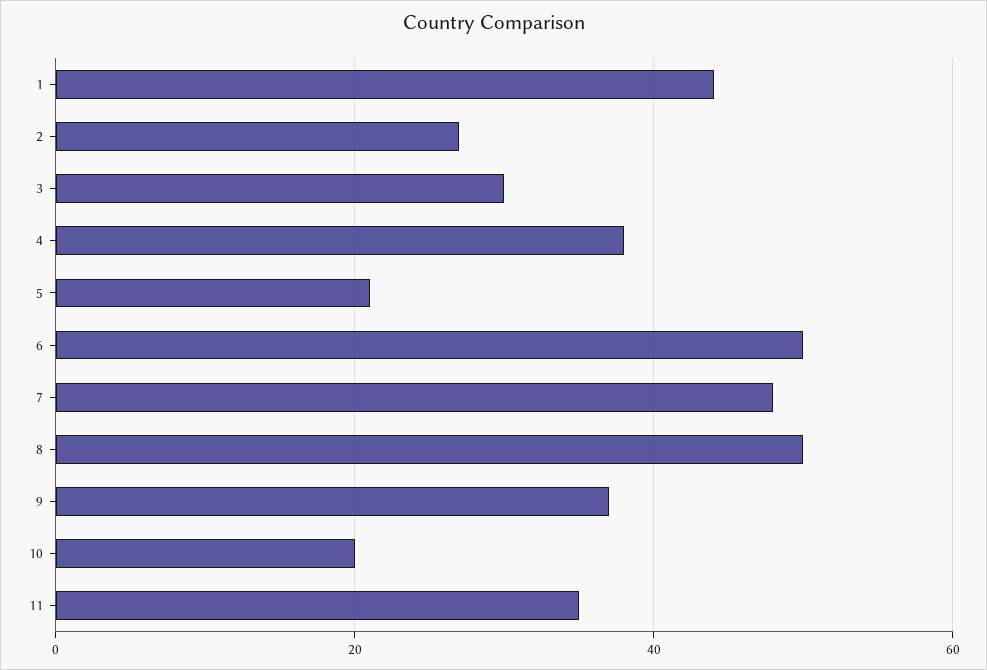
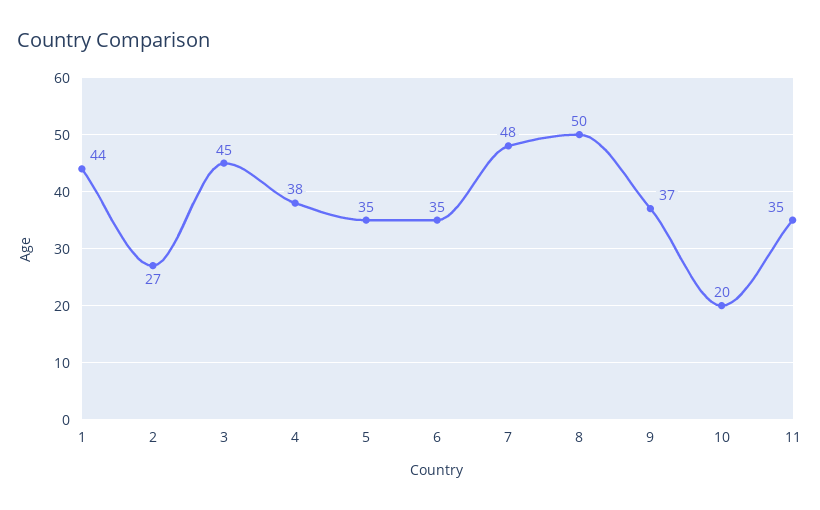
  {
    "1": 44,
    "2": 27,
-   "3": 30,
+   "3": 45,
    "4": 38,
-   "5": 20,
+   "5": 35,
-   "6": 50,
+   "6": 35,
    "7": 48,
    "8": 50,
    "9": 37,
    "10": 20,
    "11": 35
  }

